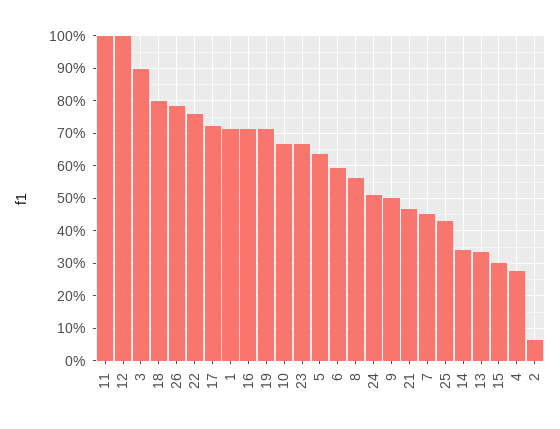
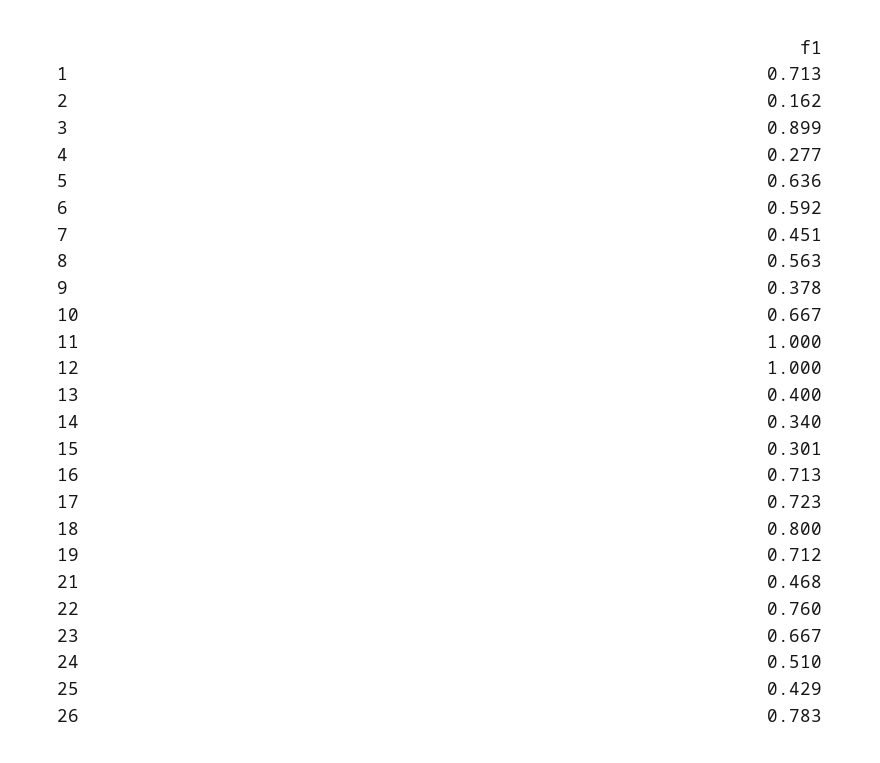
  {
    "11": 1,
    "12": 1,
    "3": 0.899,
    "18": 0.8,
    "26": 0.783,
    "22": 0.76,
    "17": 0.723,
    "1": 0.713,
    "16": 0.713,
    "19": 0.712,
    "10": 0.667,
    "23": 0.667,
    "5": 0.636,
    "6": 0.592,
    "8": 0.563,
    "24": 0.51,
-   "9": 0.5,
+   "9": 0.378,
    "21": 0.468,
    "7": 0.451,
    "25": 0.429,
    "14": 0.34,
-   "13": 0.34,
+   "13": 0.4,
    "15": 0.301,
    "4": 0.277,
-   "2": 0.06
+   "2": 0.162
  }

